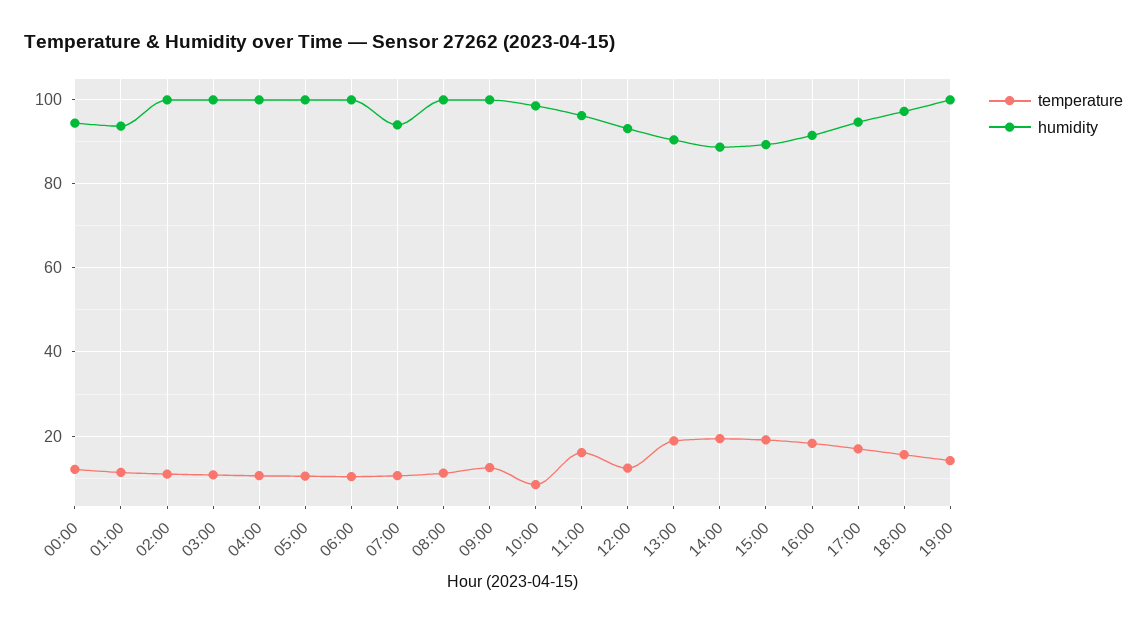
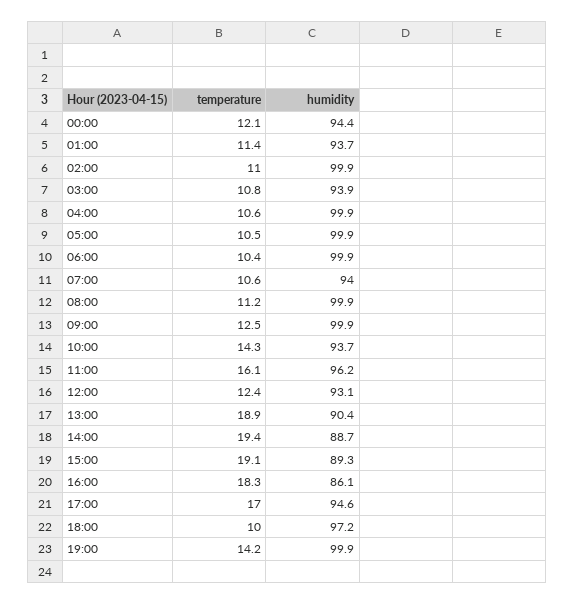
  {
    "temperature": {
      "00:00": 12.1,
      "01:00": 11.4,
      "02:00": 11,
      "03:00": 10.8,
      "04:00": 10.6,
      "05:00": 10.5,
      "06:00": 10.4,
      "07:00": 10.6,
      "08:00": 11.2,
      "09:00": 12.5,
-     "10:00": 8,
+     "10:00": 14.3,
      "11:00": 16.1,
      "12:00": 12.4,
      "13:00": 18.9,
      "14:00": 19.4,
      "15:00": 19.1,
      "16:00": 18.3,
      "17:00": 17,
-     "18:00": 16,
+     "18:00": 10,
      "19:00": 14.2
    },
    "humidity": {
      "00:00": 94.4,
      "01:00": 93.7,
      "02:00": 99.9,
-     "03:00": 100,
+     "03:00": 93.9,
      "04:00": 99.9,
      "05:00": 99.9,
      "06:00": 99.9,
      "07:00": 94,
      "08:00": 99.9,
      "09:00": 99.9,
-     "10:00": 98,
+     "10:00": 93.7,
      "11:00": 96.2,
      "12:00": 93.1,
      "13:00": 90.4,
      "14:00": 88.7,
      "15:00": 89.3,
-     "16:00": 92,
+     "16:00": 86.1,
      "17:00": 94.6,
      "18:00": 97.2,
      "19:00": 99.9
    }
  }

